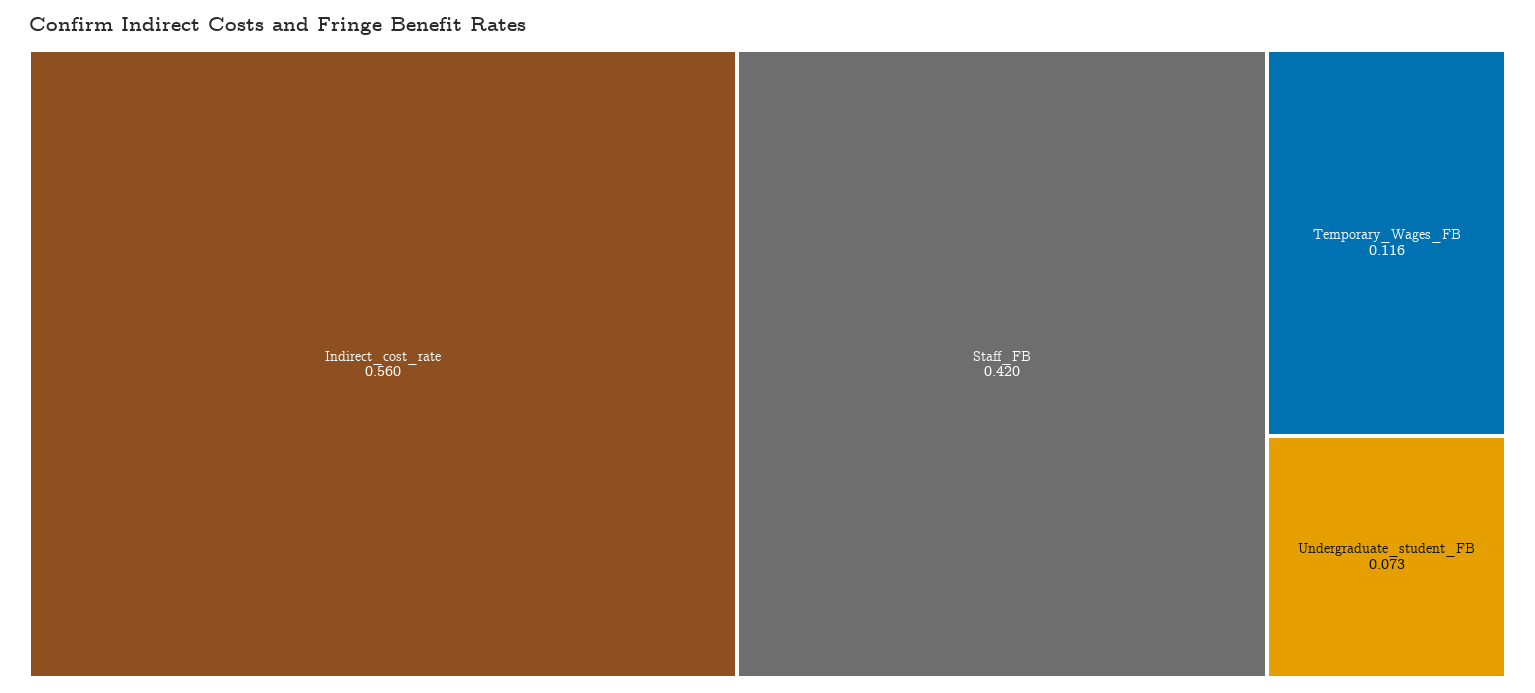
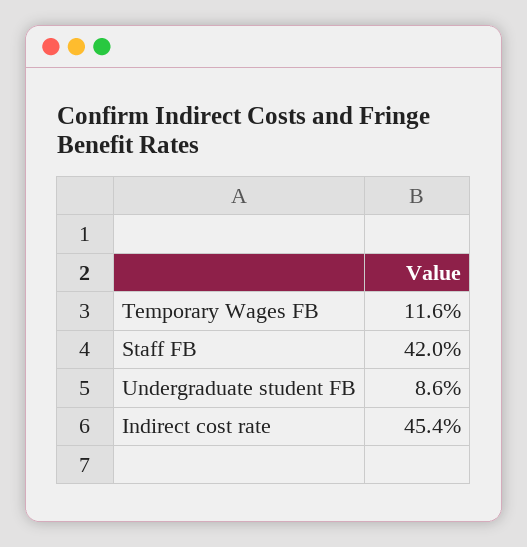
  {
-   "Indirect_cost_rate": 0.56,
+   "Indirect_cost_rate": 0.454,
    "Staff_FB": 0.42,
    "Temporary_Wages_FB": 0.116,
-   "Undergraduate_student_FB": 0.073
+   "Undergraduate_student_FB": 0.086
  }

